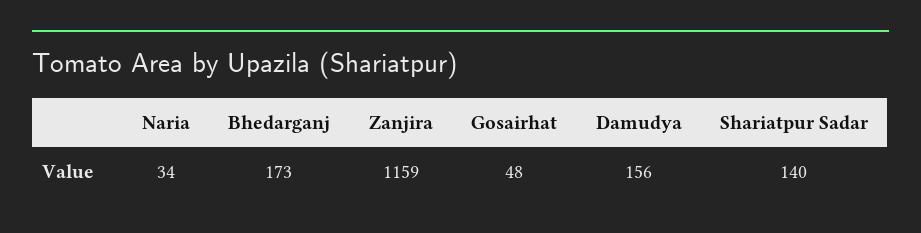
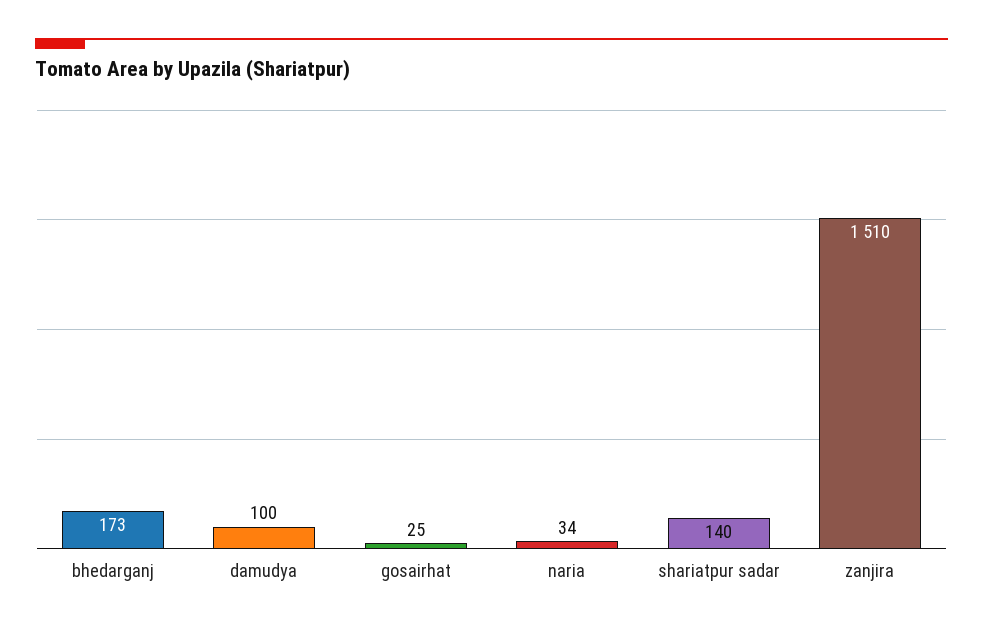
  {
    "Naria": 34,
    "Bhedarganj": 173,
-   "Zanjira": 1159,
+   "Zanjira": 1510,
-   "Gosairhat": 48,
+   "Gosairhat": 25,
-   "Damudya": 156,
+   "Damudya": 100,
    "Shariatpur Sadar": 140
  }

